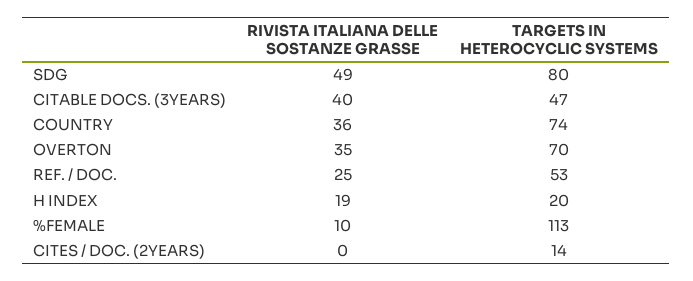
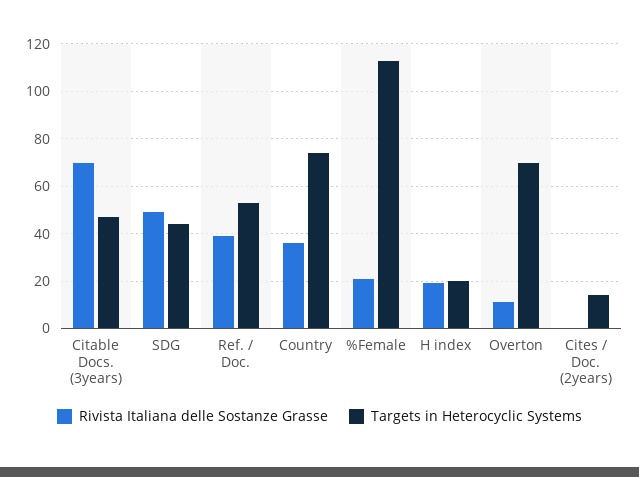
  {
    "RIVISTA ITALIANA DELLE SOSTANZE GRASSE": {
      "SDG": 49,
-     "CITABLE DOCS. (3YEARS)": 40,
+     "CITABLE DOCS. (3YEARS)": 70,
      "COUNTRY": 36,
-     "OVERTON": 35,
+     "OVERTON": 10,
-     "REF. / DOC.": 25,
+     "REF. / DOC.": 40,
      "H INDEX": 19,
-     "%FEMALE": 10,
+     "%FEMALE": 20,
      "CITES / DOC. (2YEARS)": 0
    },
    "TARGETS IN HETEROCYCLIC SYSTEMS": {
-     "SDG": 80,
+     "SDG": 45,
      "CITABLE DOCS. (3YEARS)": 47,
      "COUNTRY": 74,
      "OVERTON": 70,
      "REF. / DOC.": 53,
      "H INDEX": 20,
      "%FEMALE": 113,
      "CITES / DOC. (2YEARS)": 14
    }
  }

